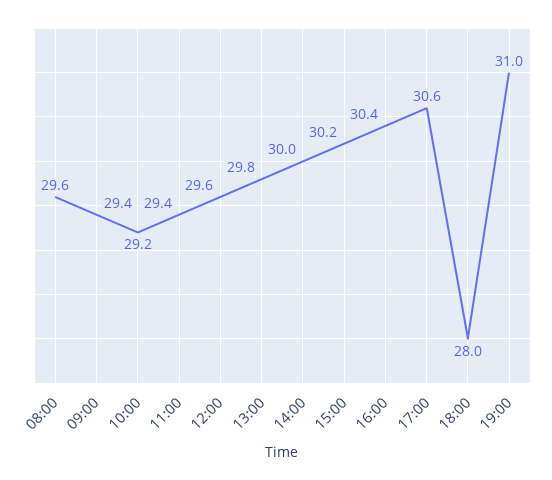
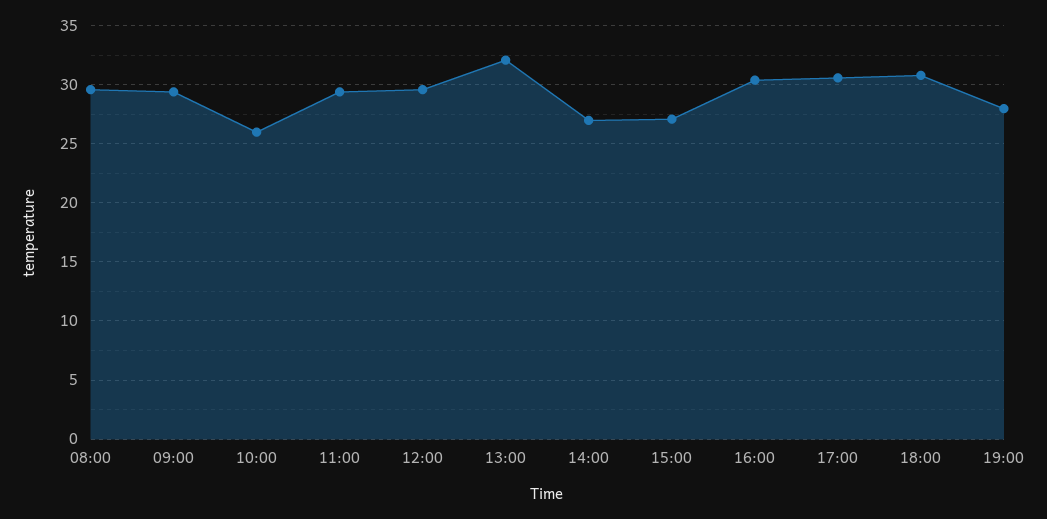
  {
    "08:00": 29.6,
    "09:00": 29.4,
-   "10:00": 29.2,
+   "10:00": 26,
    "11:00": 29.4,
    "12:00": 29.6,
-   "13:00": 29.8,
+   "13:00": 32,
-   "14:00": 30,
+   "14:00": 27,
-   "15:00": 30.2,
+   "15:00": 27,
    "16:00": 30.4,
    "17:00": 30.6,
-   "18:00": 28,
+   "18:00": 31,
-   "19:00": 31
+   "19:00": 28
  }

